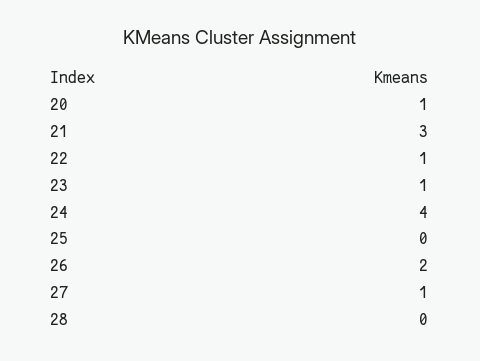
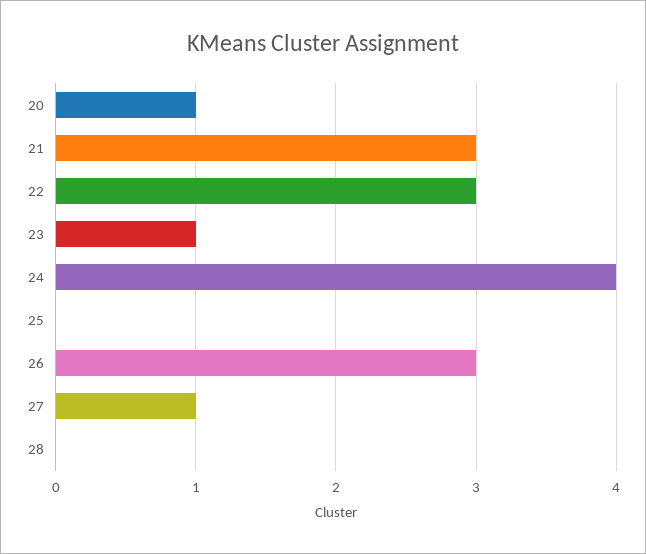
  {
    "20": 1,
    "21": 3,
-   "22": 1,
+   "22": 3,
    "23": 1,
    "24": 4,
    "25": 0,
-   "26": 2,
+   "26": 3,
    "27": 1,
    "28": 0
  }

